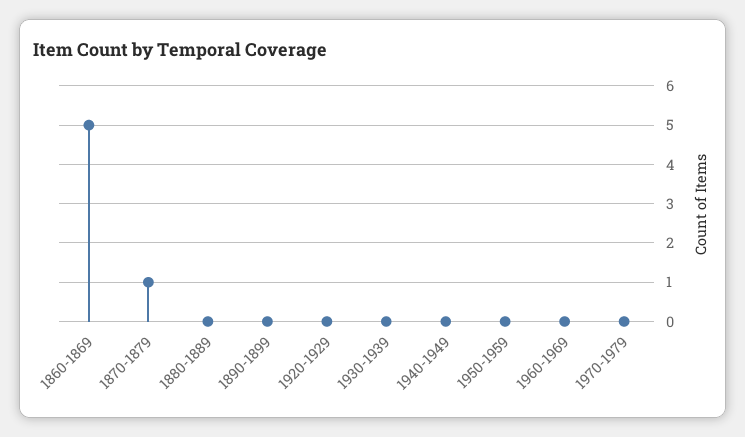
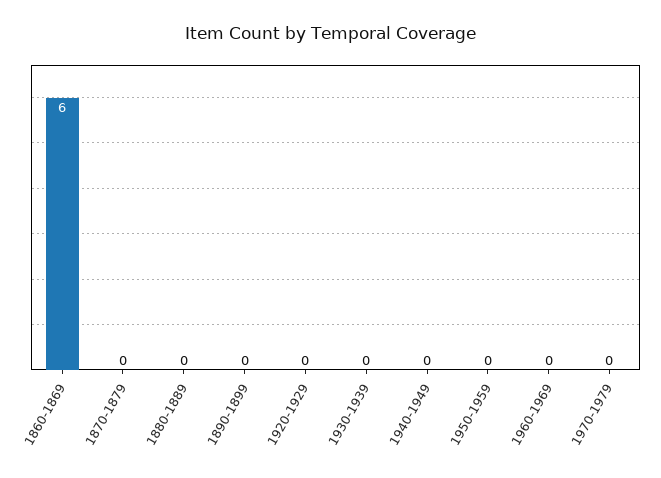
  {
-   "1860-1869": 5,
+   "1860-1869": 6,
-   "1870-1879": 1,
+   "1870-1879": 0,
    "1880-1889": 0,
    "1890-1899": 0,
    "1920-1929": 0,
    "1930-1939": 0,
    "1940-1949": 0,
    "1950-1959": 0,
    "1960-1969": 0,
    "1970-1979": 0
  }

